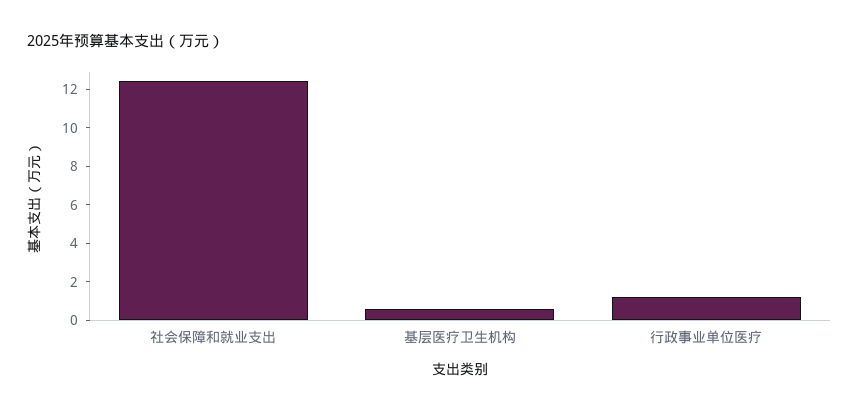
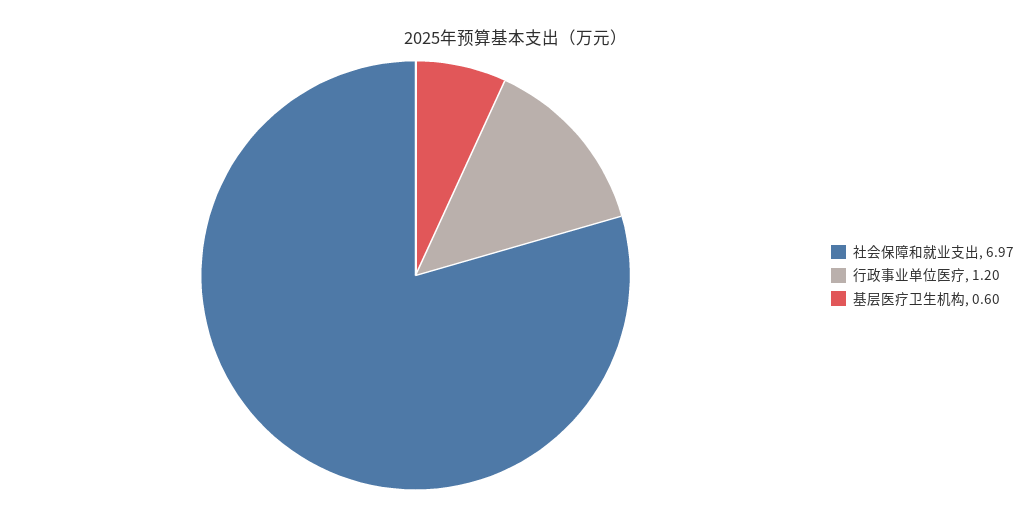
  {
-   "社会保障和就业支出": 12.5,
+   "社会保障和就业支出": 6.97,
    "基层医疗卫生机构": 0.6,
    "行政事业单位医疗": 1.2
  }

